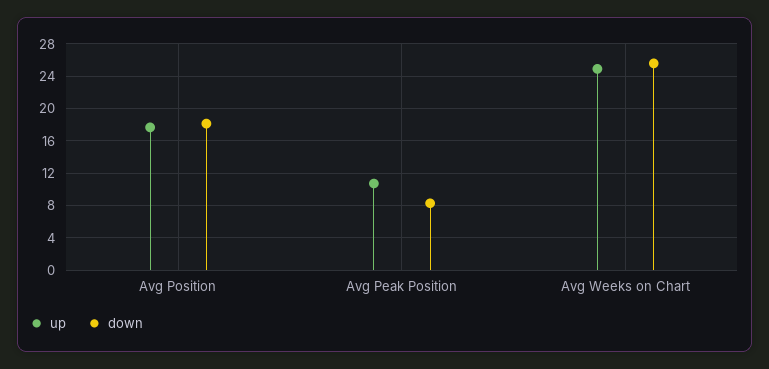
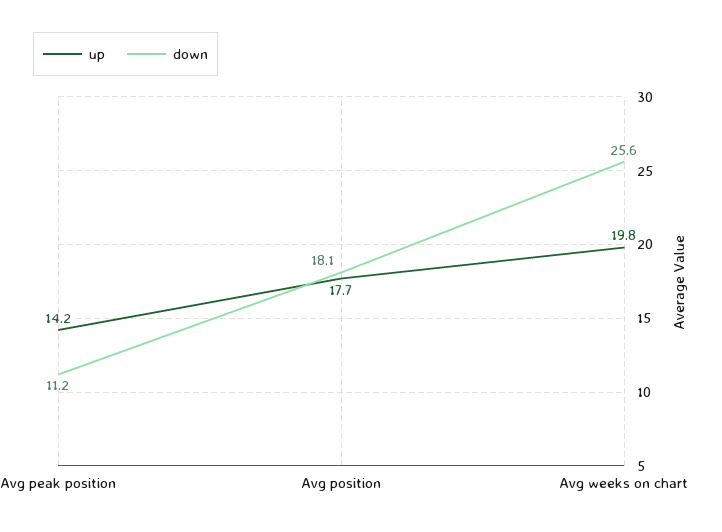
  {
    "up": {
      "Avg Position": 17.7,
-     "Avg Peak Position": 11,
+     "Avg Peak Position": 14.2,
-     "Avg Weeks on Chart": 25
+     "Avg Weeks on Chart": 19.8
    },
    "down": {
      "Avg Position": 18.1,
-     "Avg Peak Position": 8,
+     "Avg Peak Position": 11.2,
      "Avg Weeks on Chart": 25.6
    }
  }

